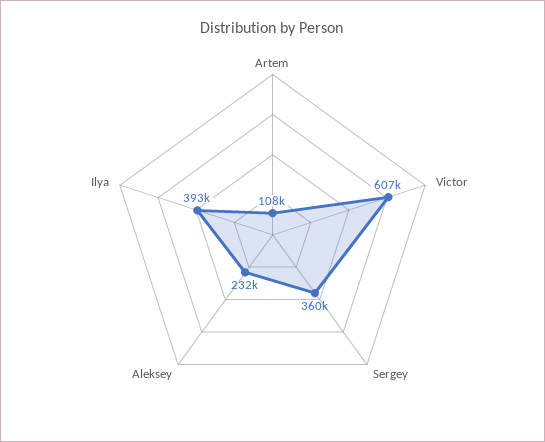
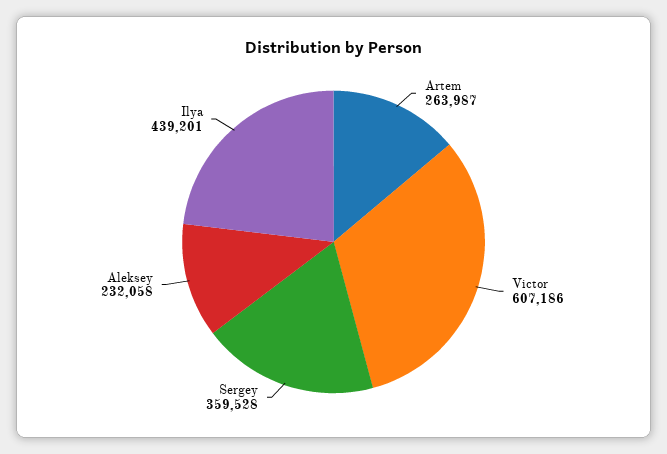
  {
-   "Artem": 108000,
+   "Artem": 263987,
    "Victor": 607186,
    "Sergey": 359528,
    "Aleksey": 232058,
-   "Ilya": 393000
+   "Ilya": 439201
  }

